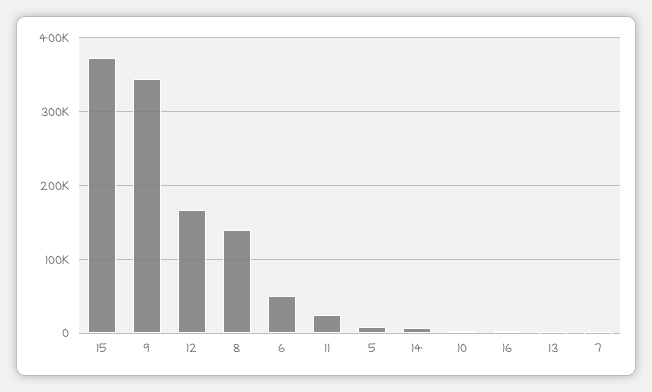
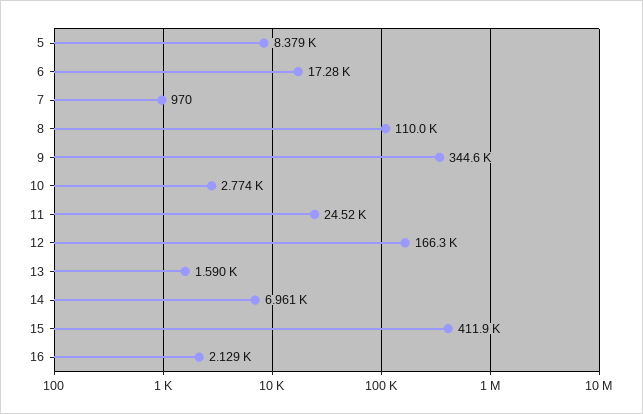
  {
-   "15": 370000,
+   "15": 411900,
    "9": 344600,
    "12": 166300,
-   "8": 140000,
+   "8": 110000,
-   "6": 50000,
+   "6": 17280,
    "11": 24520,
    "5": 8379,
    "14": 6961,
    "10": 2774,
    "16": 2129,
    "13": 1590,
    "7": 970
  }

